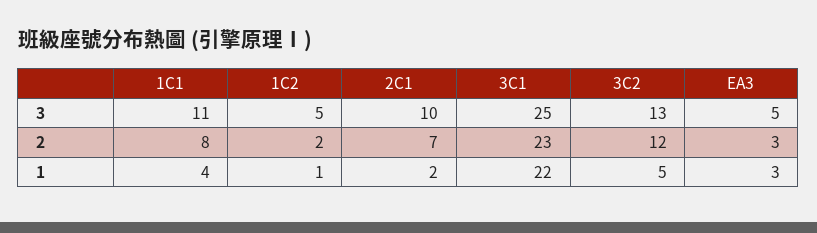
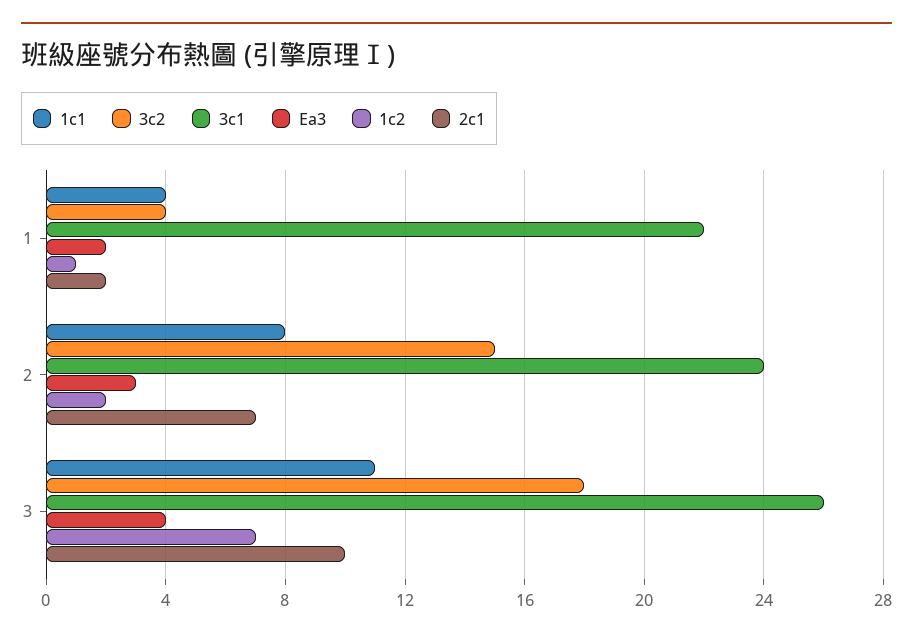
  {
    "1C1": {
      "3": 11,
      "2": 8,
      "1": 4
    },
    "1C2": {
-     "3": 5,
+     "3": 7,
      "2": 2,
      "1": 1
    },
    "2C1": {
      "3": 10,
      "2": 7,
      "1": 2
    },
    "3C1": {
-     "3": 25,
+     "3": 26,
-     "2": 23,
+     "2": 24,
      "1": 22
    },
    "3C2": {
-     "3": 13,
+     "3": 18,
-     "2": 12,
+     "2": 15,
-     "1": 5
+     "1": 4
    },
    "EA3": {
-     "3": 5,
+     "3": 4,
      "2": 3,
-     "1": 3
+     "1": 2
    }
  }

